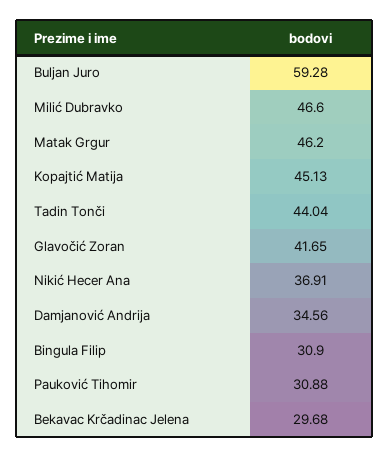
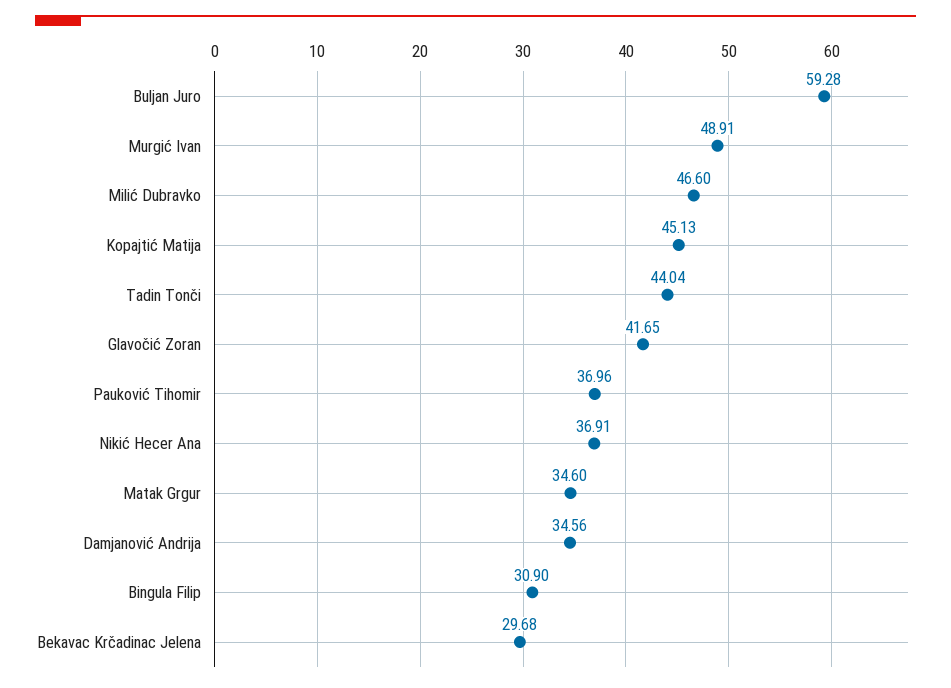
  {
    "Buljan Juro": 59.28,
    "Milić Dubravko": 46.6,
-   "Matak Grgur": 46.2,
+   "Matak Grgur": 34.6,
    "Kopajtić Matija": 45.13,
    "Tadin Tonči": 44.04,
    "Glavočić Zoran": 41.65,
    "Nikić Hecer Ana": 36.91,
    "Damjanović Andrija": 34.56,
    "Bingula Filip": 30.9,
-   "Pauković Tihomir": 30.88,
+   "Pauković Tihomir": 36.96,
-   "Bekavac Krčadinac Jelena": 29.68
+   "Bekavac Krčadinac Jelena": 29.68,
+   "Murgić Ivan": 48.91
  }

